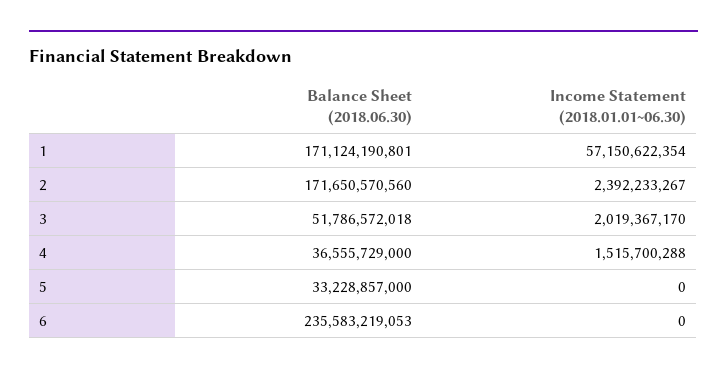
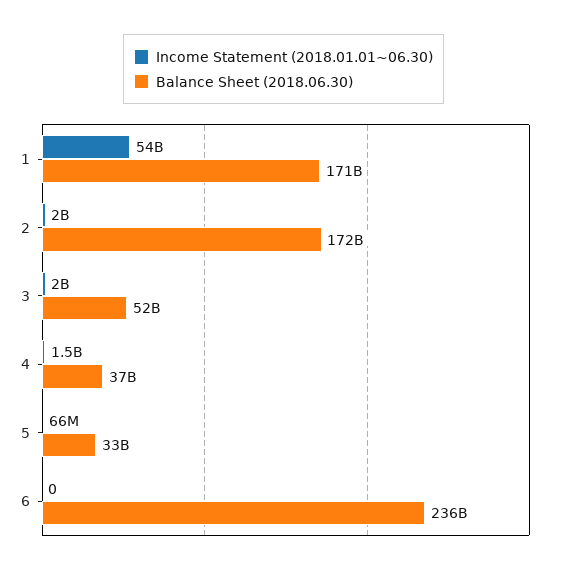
  {
    "Balance Sheet (2018.06.30)": {
      "1": 171124190801,
      "2": 171650570560,
      "3": 51786572018,
      "4": 36555729000,
      "5": 33228857000,
      "6": 235583219053
    },
    "Income Statement (2018.01.01~06.30)": {
-     "1": 57150622354,
+     "1": 54000000000,
-     "2": 2392233267,
+     "2": 2000000000,
      "3": 2019367170,
      "4": 1515700288,
-     "5": 0,
+     "5": 66000000,
      "6": 0
    }
  }

